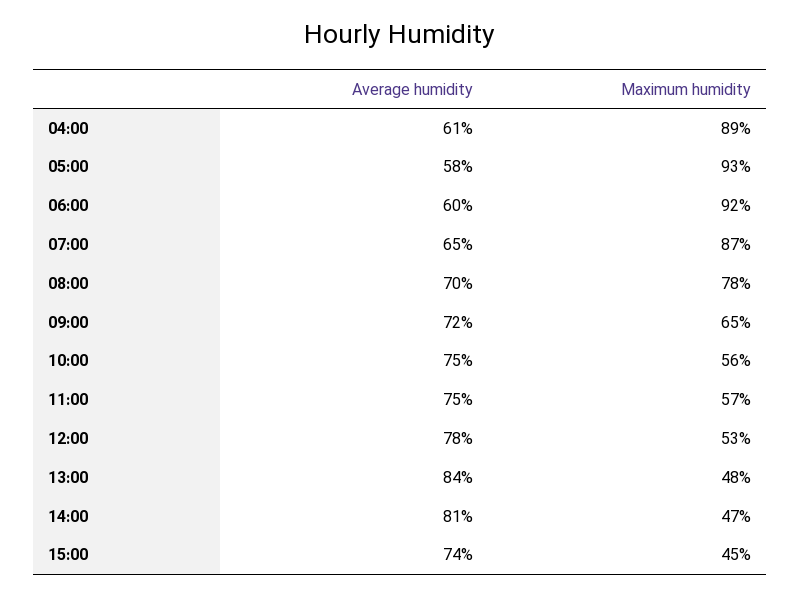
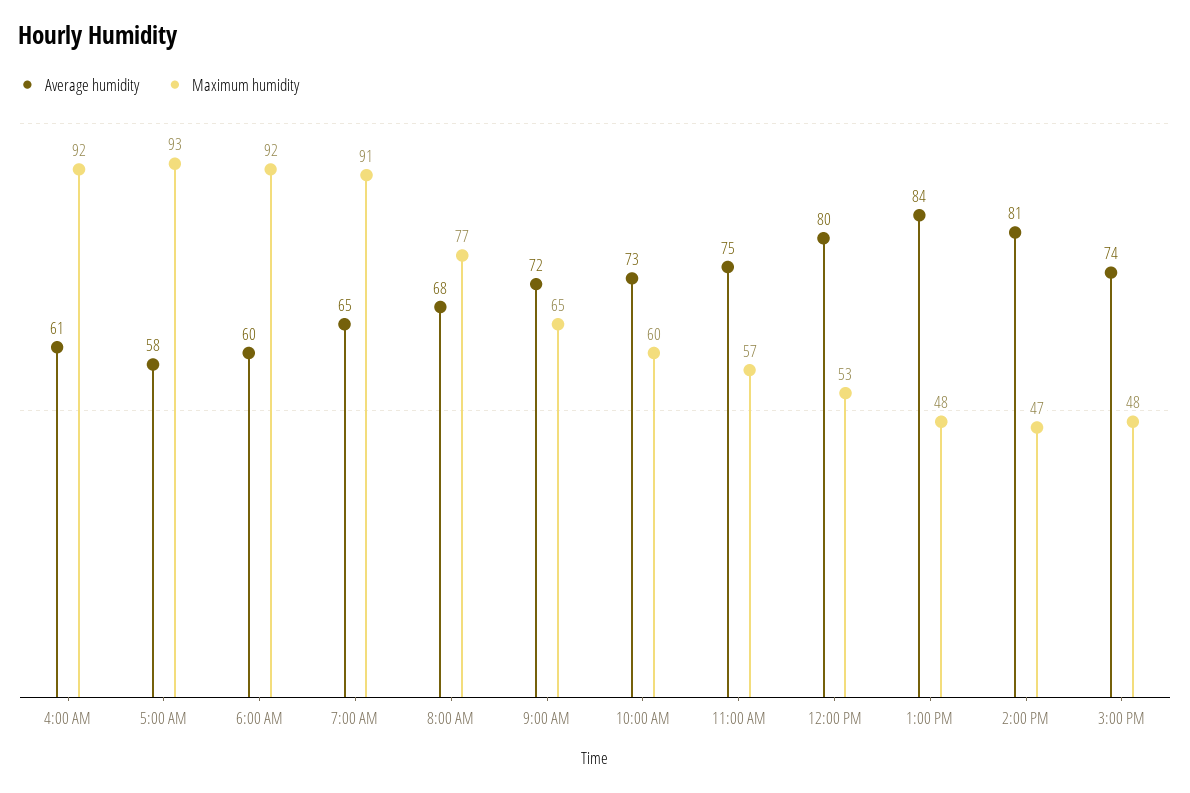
  {
    "Average humidity": {
      "04:00": 61,
      "05:00": 58,
      "06:00": 60,
      "07:00": 65,
-     "08:00": 70,
+     "08:00": 68,
      "09:00": 72,
-     "10:00": 75,
+     "10:00": 73,
      "11:00": 75,
-     "12:00": 78,
+     "12:00": 80,
      "13:00": 84,
      "14:00": 81,
      "15:00": 74
    },
    "Maximum humidity": {
-     "04:00": 89,
+     "04:00": 92,
      "05:00": 93,
      "06:00": 92,
-     "07:00": 87,
+     "07:00": 91,
-     "08:00": 78,
+     "08:00": 77,
      "09:00": 65,
-     "10:00": 56,
+     "10:00": 60,
      "11:00": 57,
      "12:00": 53,
      "13:00": 48,
      "14:00": 47,
-     "15:00": 45
+     "15:00": 48
    }
  }

